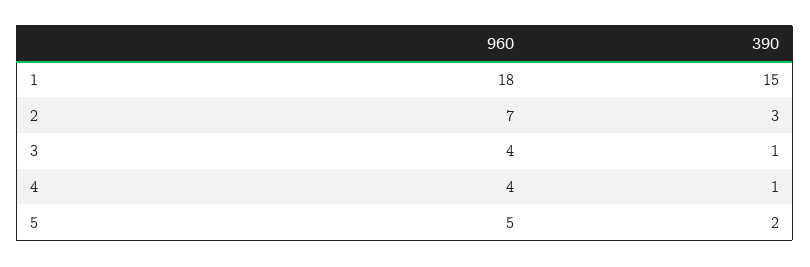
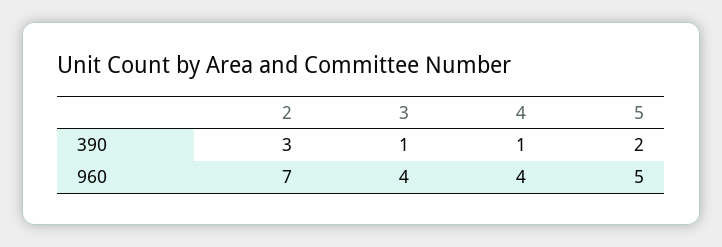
  {
    "960": {
-     "1": 18,
      "2": 7,
      "3": 4,
      "4": 4,
      "5": 5
    },
    "390": {
-     "1": 15,
      "2": 3,
      "3": 1,
      "4": 1,
      "5": 2
    }
  }

